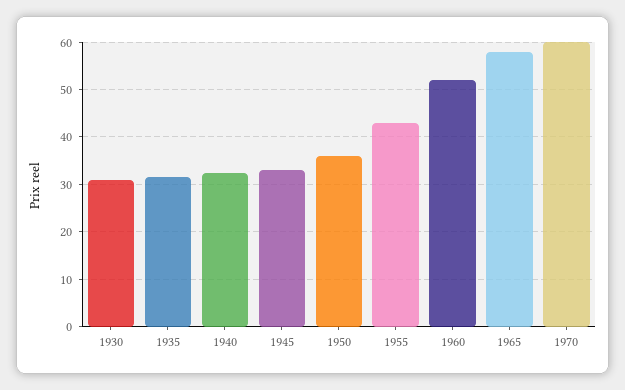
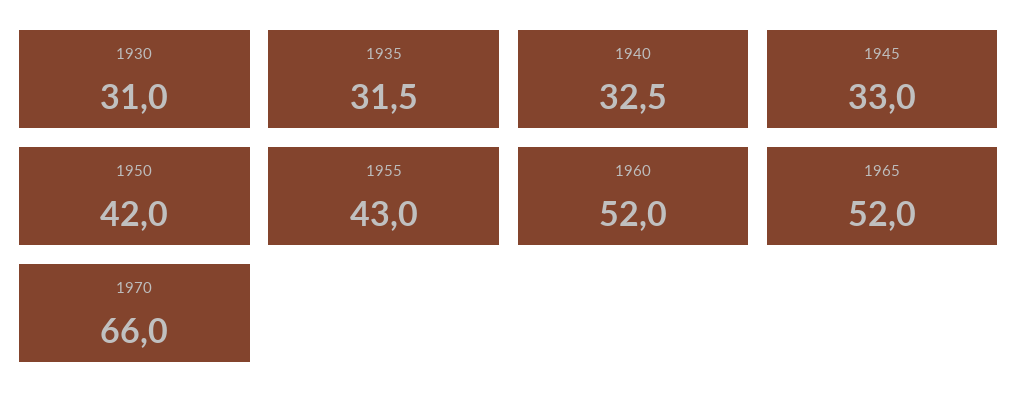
  {
    "1930": 31,
    "1935": 31.5,
    "1940": 32.5,
    "1945": 33,
-   "1950": 36,
+   "1950": 42,
    "1955": 43,
    "1960": 52,
-   "1965": 58,
+   "1965": 52,
-   "1970": 60
+   "1970": 66
  }

